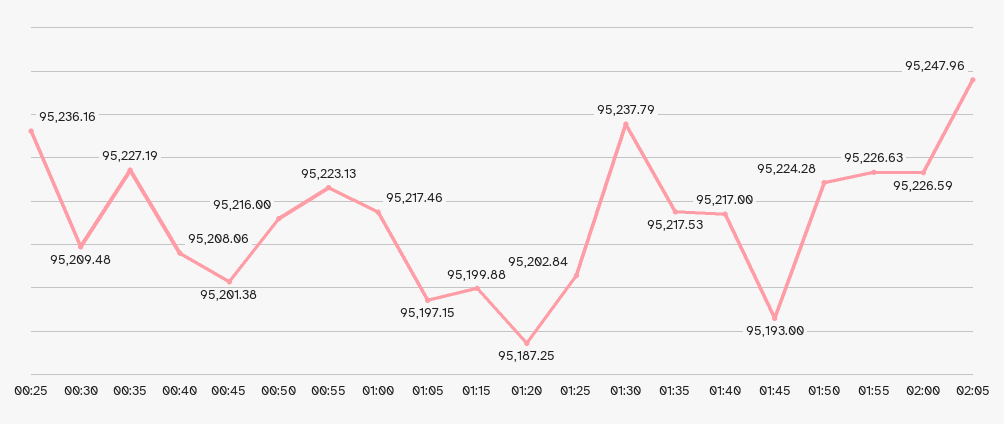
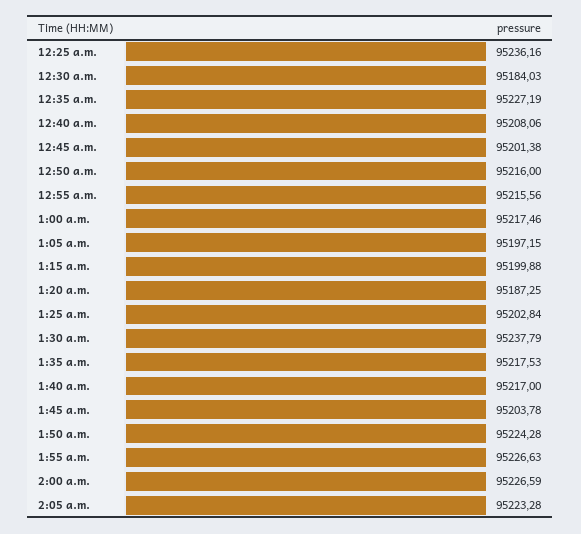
  {
    "00:25": 95236.16,
-   "00:30": 95209.48,
+   "00:30": 95184.03,
    "00:35": 95227.19,
    "00:40": 95208.06,
    "00:45": 95201.38,
    "00:50": 95216,
-   "00:55": 95223.13,
+   "00:55": 95215.56,
    "01:00": 95217.46,
    "01:05": 95197.15,
    "01:15": 95199.88,
    "01:20": 95187.25,
    "01:25": 95202.84,
    "01:30": 95237.79,
    "01:35": 95217.53,
    "01:40": 95217,
-   "01:45": 95193,
+   "01:45": 95203.78,
    "01:50": 95224.28,
    "01:55": 95226.63,
    "02:00": 95226.59,
-   "02:05": 95247.96
+   "02:05": 95223.28
  }

